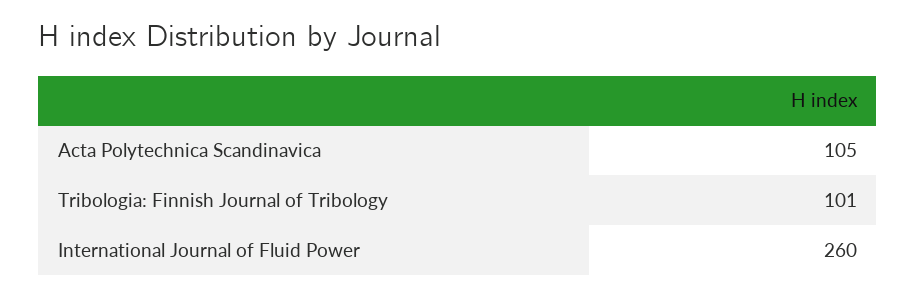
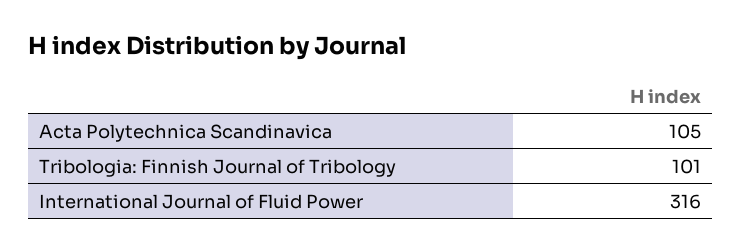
  {
    "Acta Polytechnica Scandinavica": 105,
    "Tribologia: Finnish Journal of Tribology": 101,
-   "International Journal of Fluid Power": 260
+   "International Journal of Fluid Power": 316
  }

